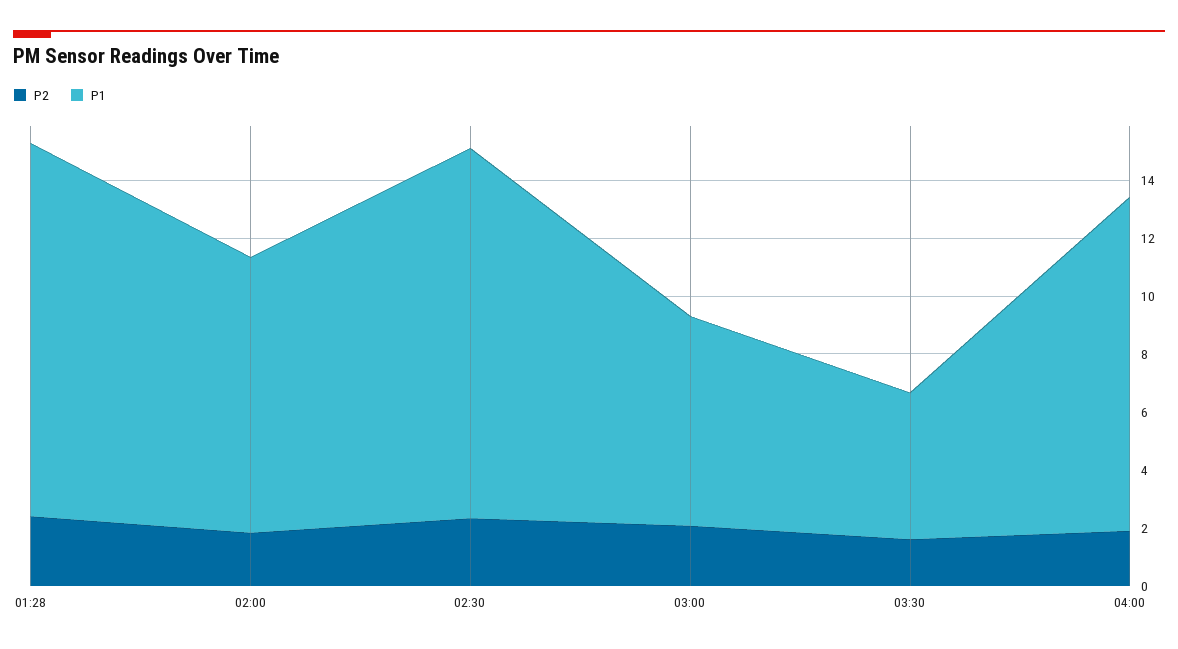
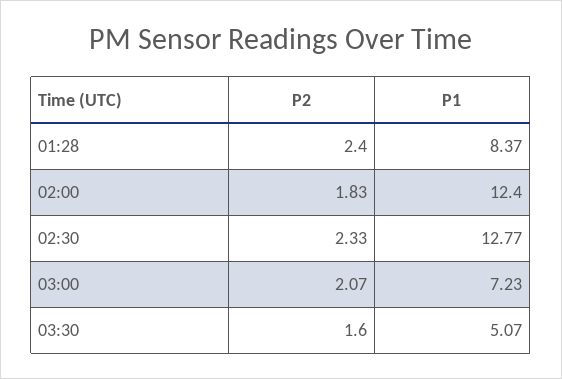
  {
    "P2": {
      "01:28": 2.4,
      "02:00": 1.83,
      "02:30": 2.33,
      "03:00": 2.07,
-     "03:30": 1.6,
+     "03:30": 1.6
-     "04:00": 2
    },
    "P1": {
-     "01:28": 13,
+     "01:28": 8.37,
-     "02:00": 9.5,
+     "02:00": 12.4,
      "02:30": 12.77,
      "03:00": 7.23,
-     "03:30": 5.07,
+     "03:30": 5.07
-     "04:00": 11.5
    }
  }

